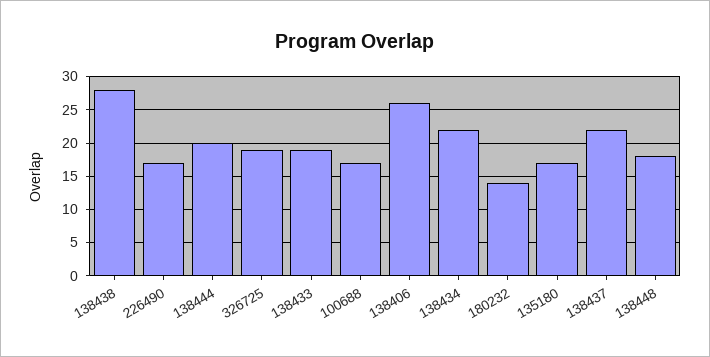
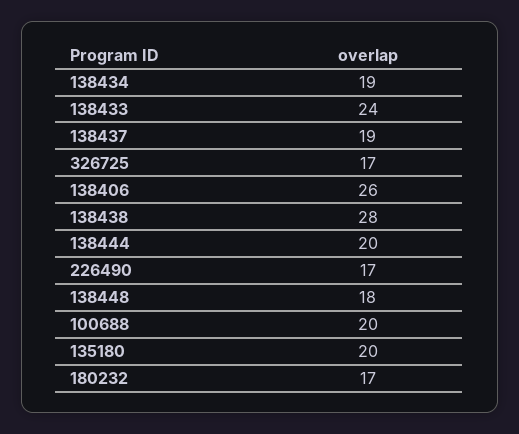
  {
    "138438": 28,
    "226490": 17,
    "138444": 20,
-   "326725": 19,
+   "326725": 17,
-   "138433": 19,
+   "138433": 24,
-   "100688": 17,
+   "100688": 20,
    "138406": 26,
-   "138434": 22,
+   "138434": 19,
-   "180232": 14,
+   "180232": 17,
-   "135180": 17,
+   "135180": 20,
-   "138437": 22,
+   "138437": 19,
    "138448": 18
  }

